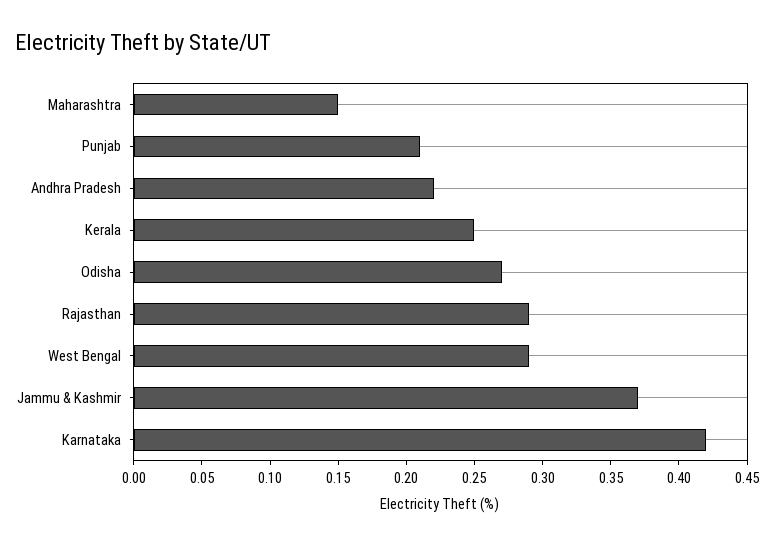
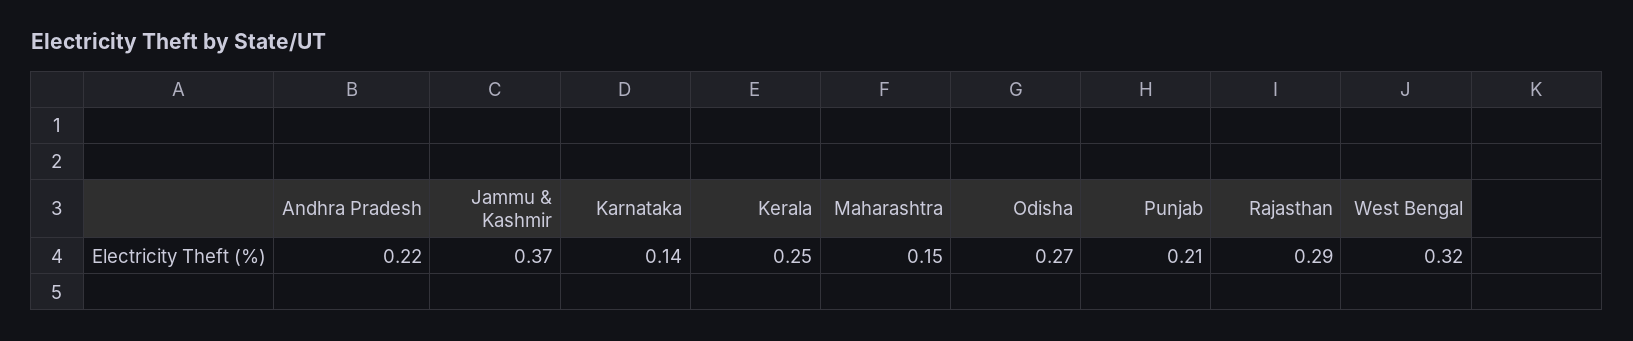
  {
    "Maharashtra": 0.15,
    "Punjab": 0.21,
    "Andhra Pradesh": 0.22,
    "Kerala": 0.25,
    "Odisha": 0.27,
    "Rajasthan": 0.29,
-   "West Bengal": 0.29,
+   "West Bengal": 0.32,
    "Jammu & Kashmir": 0.37,
-   "Karnataka": 0.42
+   "Karnataka": 0.14
  }

